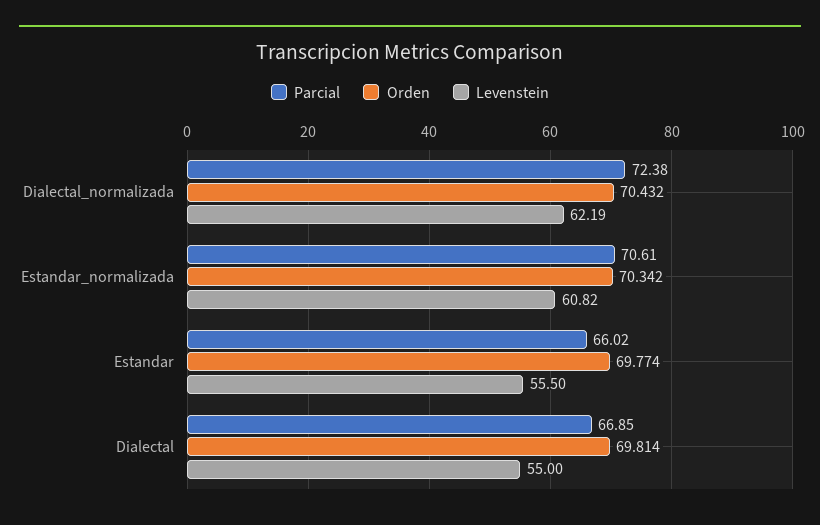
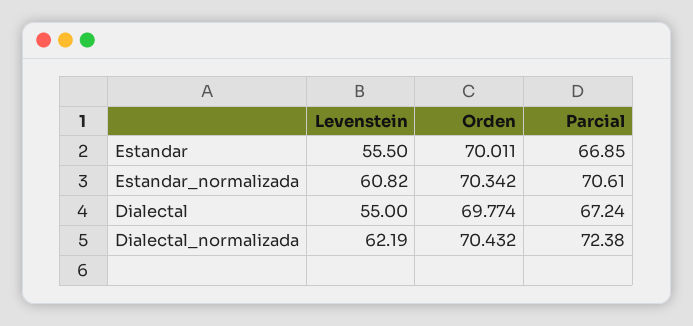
  {
    "Parcial": {
      "Dialectal_normalizada": 72.38,
      "Estandar_normalizada": 70.61,
-     "Estandar": 66.02,
+     "Estandar": 66.85,
-     "Dialectal": 66.85
+     "Dialectal": 67.24
    },
    "Orden": {
      "Dialectal_normalizada": 70.432,
      "Estandar_normalizada": 70.342,
-     "Estandar": 69.774,
+     "Estandar": 70.011,
-     "Dialectal": 69.814
+     "Dialectal": 69.774
    },
    "Levenstein": {
      "Dialectal_normalizada": 62.19,
      "Estandar_normalizada": 60.82,
      "Estandar": 55.5,
      "Dialectal": 55
    }
  }

